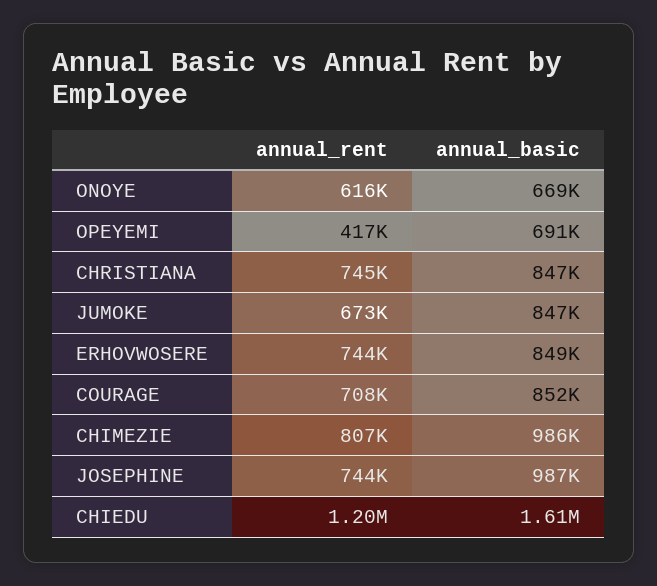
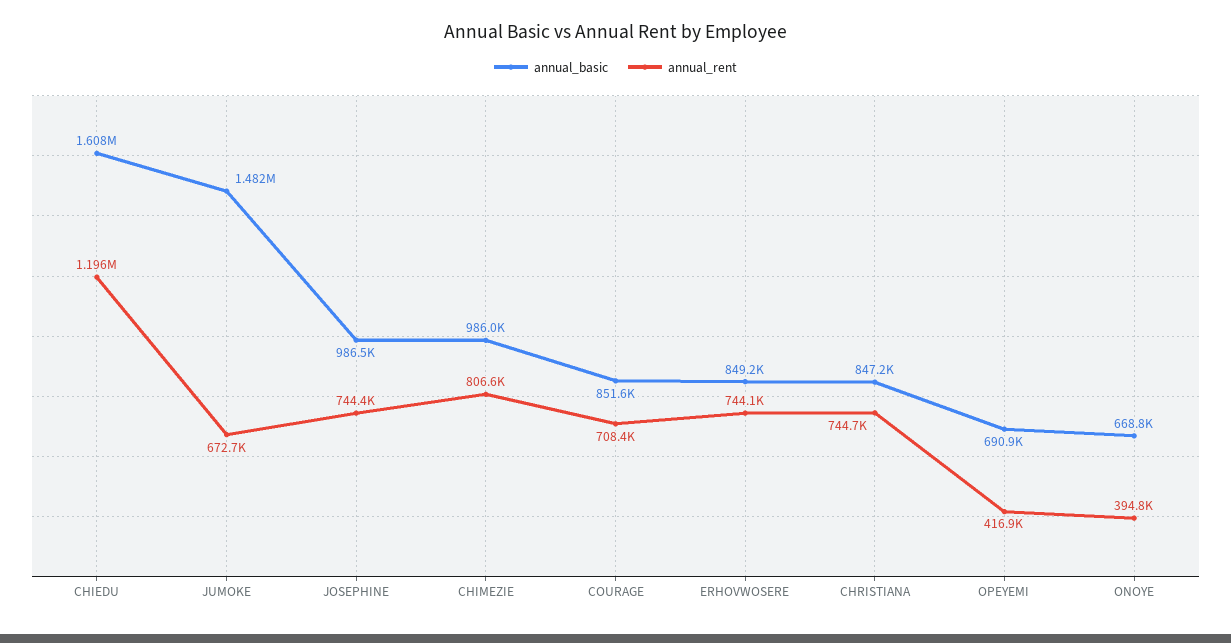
  {
    "annual_rent": {
-     "ONOYE": 616000,
+     "ONOYE": 394800,
      "OPEYEMI": 416900,
      "CHRISTIANA": 744700,
      "JUMOKE": 672700,
      "ERHOVWOSERE": 744100,
      "COURAGE": 708400,
      "CHIMEZIE": 806600,
      "JOSEPHINE": 744400,
      "CHIEDU": 1196000
    },
    "annual_basic": {
      "ONOYE": 668800,
      "OPEYEMI": 690900,
      "CHRISTIANA": 847200,
-     "JUMOKE": 847000,
+     "JUMOKE": 1482000,
      "ERHOVWOSERE": 849200,
      "COURAGE": 851600,
      "CHIMEZIE": 986000,
      "JOSEPHINE": 986500,
      "CHIEDU": 1608000
    }
  }

